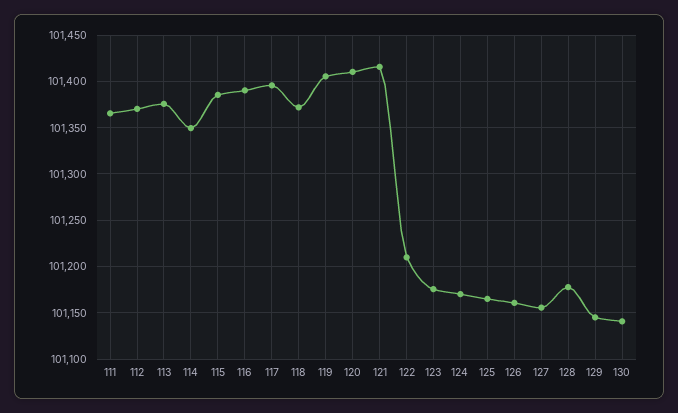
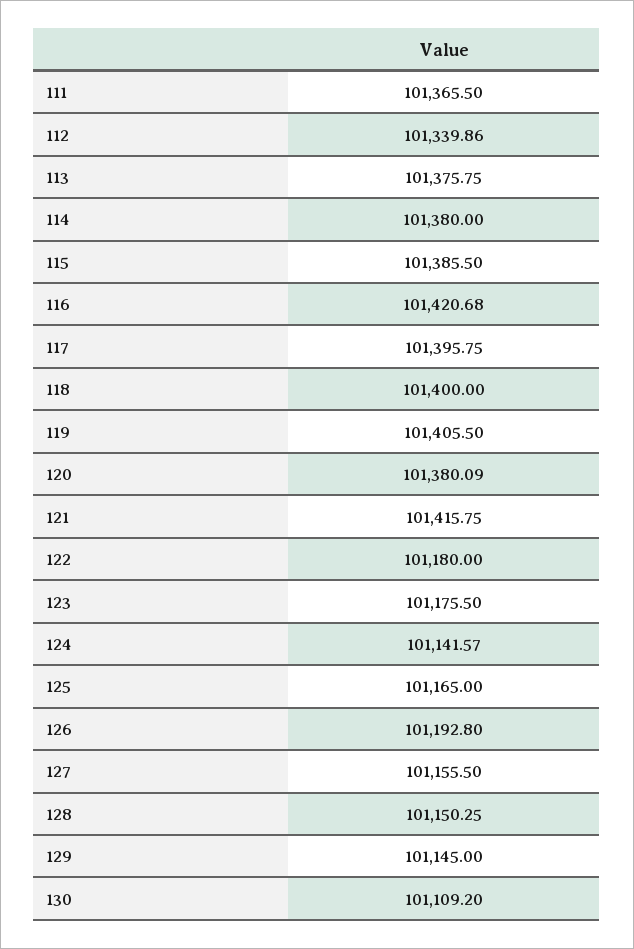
  {
    "111": 101365.5,
-   "112": 101370,
+   "112": 101339.86,
    "113": 101375.75,
-   "114": 101350,
+   "114": 101380,
    "115": 101385.5,
-   "116": 101390,
+   "116": 101420.68,
    "117": 101395.75,
-   "118": 101370,
+   "118": 101400,
    "119": 101405.5,
-   "120": 101410,
+   "120": 101380.09,
    "121": 101415.75,
-   "122": 101210,
+   "122": 101180,
    "123": 101175.5,
-   "124": 101170,
+   "124": 101141.57,
    "125": 101165,
-   "126": 101160,
+   "126": 101192.8,
    "127": 101155.5,
-   "128": 101180,
+   "128": 101150.25,
    "129": 101145,
-   "130": 101140
+   "130": 101109.2
  }

